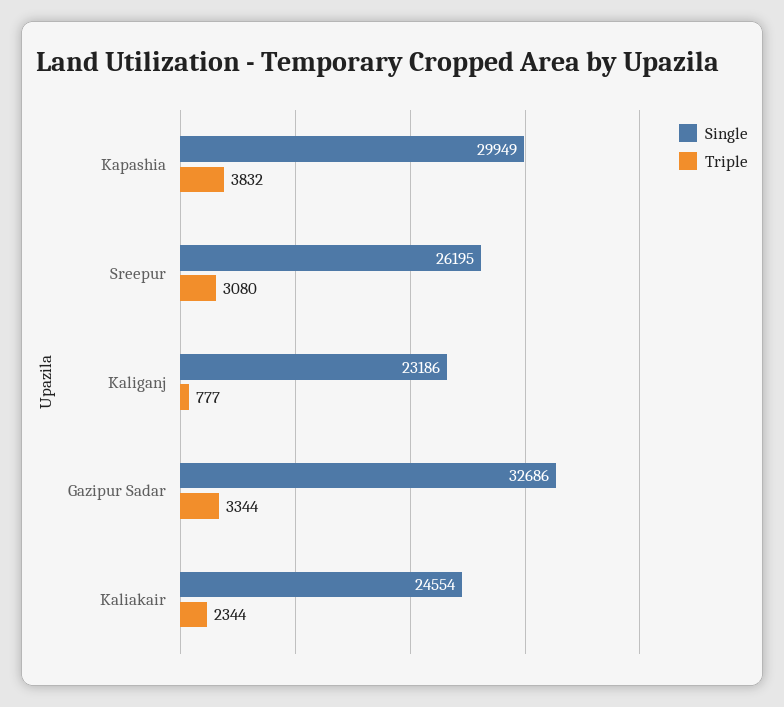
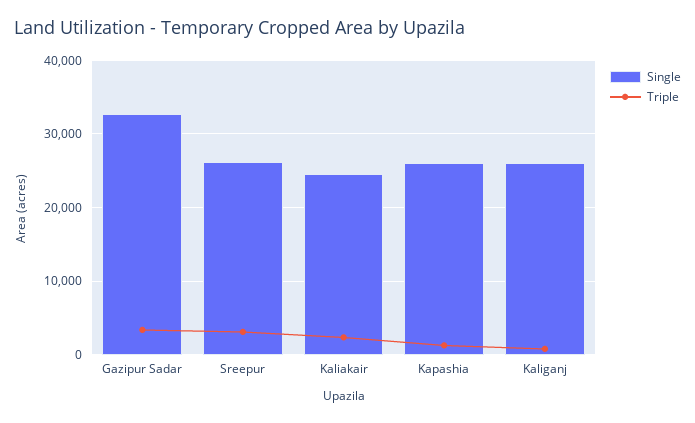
  {
    "Single": {
-     "Kapashia": 29949,
+     "Kapashia": 26000,
      "Sreepur": 26195,
-     "Kaliganj": 23186,
+     "Kaliganj": 26000,
      "Gazipur Sadar": 32686,
      "Kaliakair": 24554
    },
    "Triple": {
-     "Kapashia": 3832,
+     "Kapashia": 1000,
      "Sreepur": 3080,
      "Kaliganj": 777,
      "Gazipur Sadar": 3344,
      "Kaliakair": 2344
    }
  }

